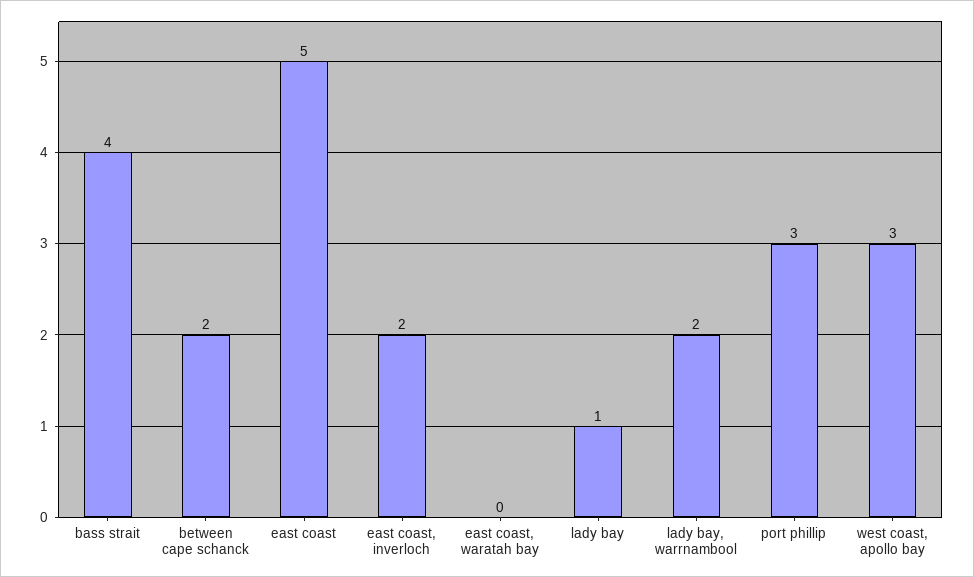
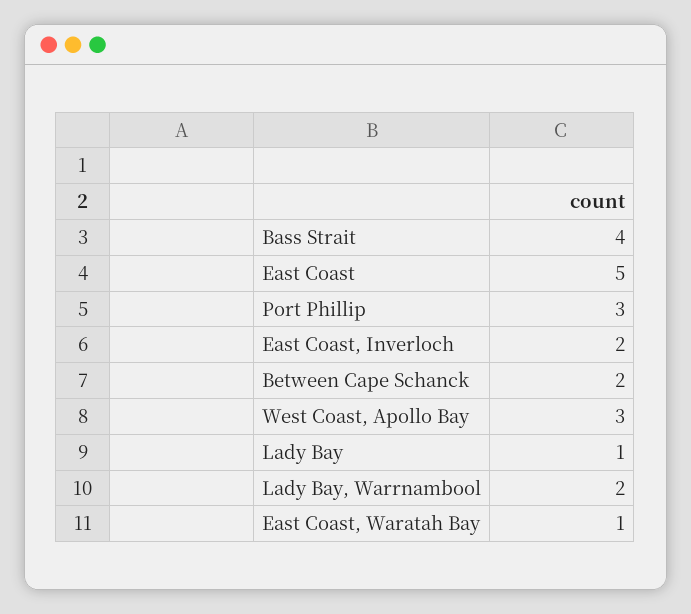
  {
    "bass strait": 4,
    "between cape schanck": 2,
    "east coast": 5,
    "east coast, inverloch": 2,
-   "east coast, waratah bay": 0,
+   "east coast, waratah bay": 1,
    "lady bay": 1,
    "lady bay, warrnambool": 2,
    "port phillip": 3,
    "west coast, apollo bay": 3
  }

